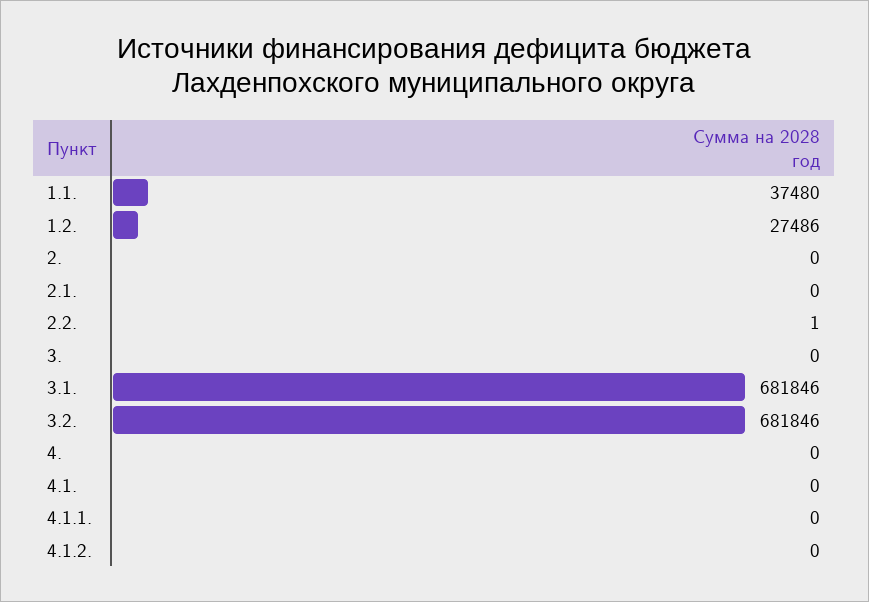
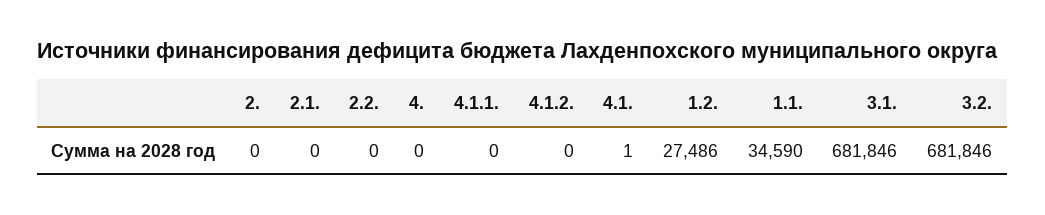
  {
-   "1.1.": 37480,
+   "1.1.": 34590,
    "1.2.": 27486,
    "2.": 0,
    "2.1.": 0,
-   "2.2.": 1,
+   "2.2.": 0,
-   "3.": 0,
    "3.1.": 681846,
    "3.2.": 681846,
    "4.": 0,
-   "4.1.": 0,
+   "4.1.": 1,
    "4.1.1.": 0,
    "4.1.2.": 0
  }

